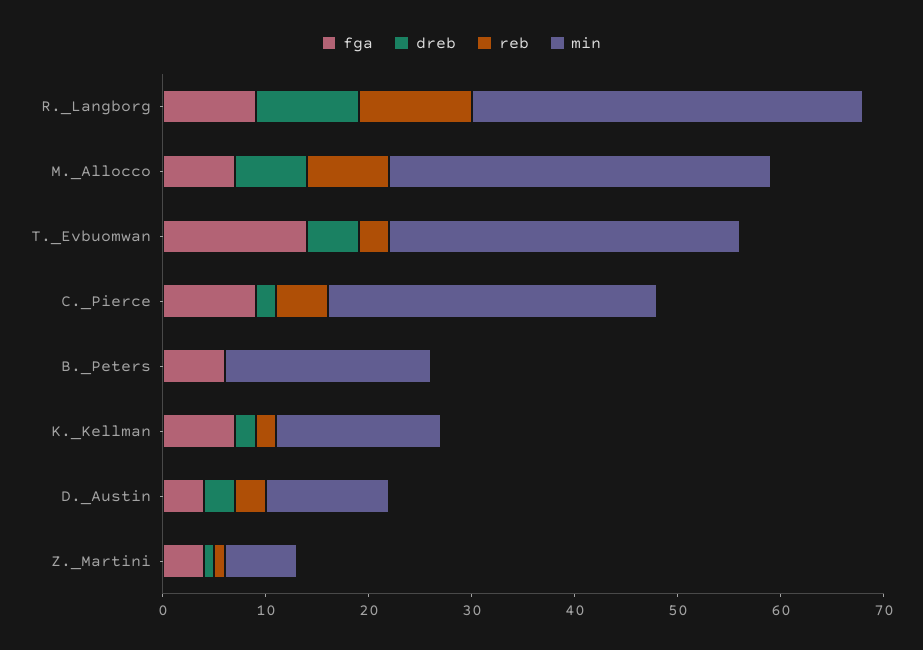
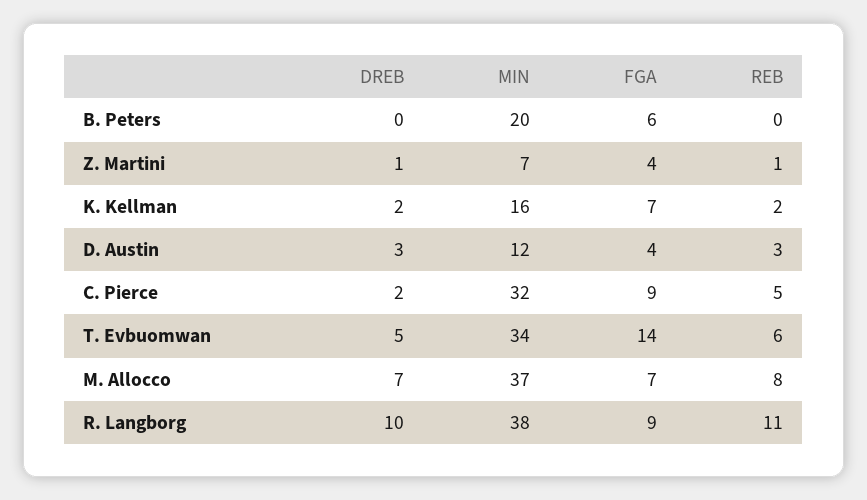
  {
    "fga": {
      "R._Langborg": 9,
      "M._Allocco": 7,
      "T._Evbuomwan": 14,
      "C._Pierce": 9,
      "B._Peters": 6,
      "K._Kellman": 7,
      "D._Austin": 4,
      "Z._Martini": 4
    },
    "dreb": {
      "R._Langborg": 10,
      "M._Allocco": 7,
      "T._Evbuomwan": 5,
      "C._Pierce": 2,
      "B._Peters": 0,
      "K._Kellman": 2,
      "D._Austin": 3,
      "Z._Martini": 1
    },
    "reb": {
      "R._Langborg": 11,
      "M._Allocco": 8,
-     "T._Evbuomwan": 3,
+     "T._Evbuomwan": 6,
      "C._Pierce": 5,
      "B._Peters": 0,
      "K._Kellman": 2,
      "D._Austin": 3,
      "Z._Martini": 1
    },
    "min": {
      "R._Langborg": 38,
      "M._Allocco": 37,
      "T._Evbuomwan": 34,
      "C._Pierce": 32,
      "B._Peters": 20,
      "K._Kellman": 16,
      "D._Austin": 12,
      "Z._Martini": 7
    }
  }

